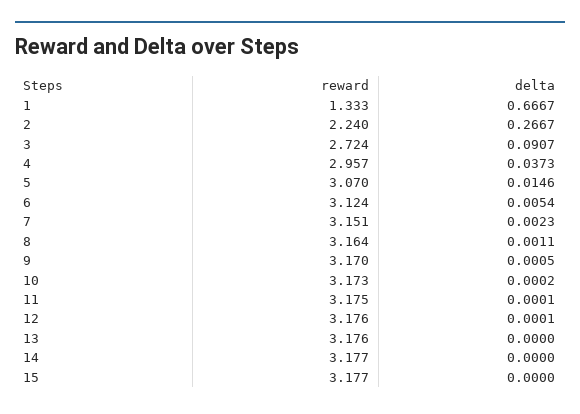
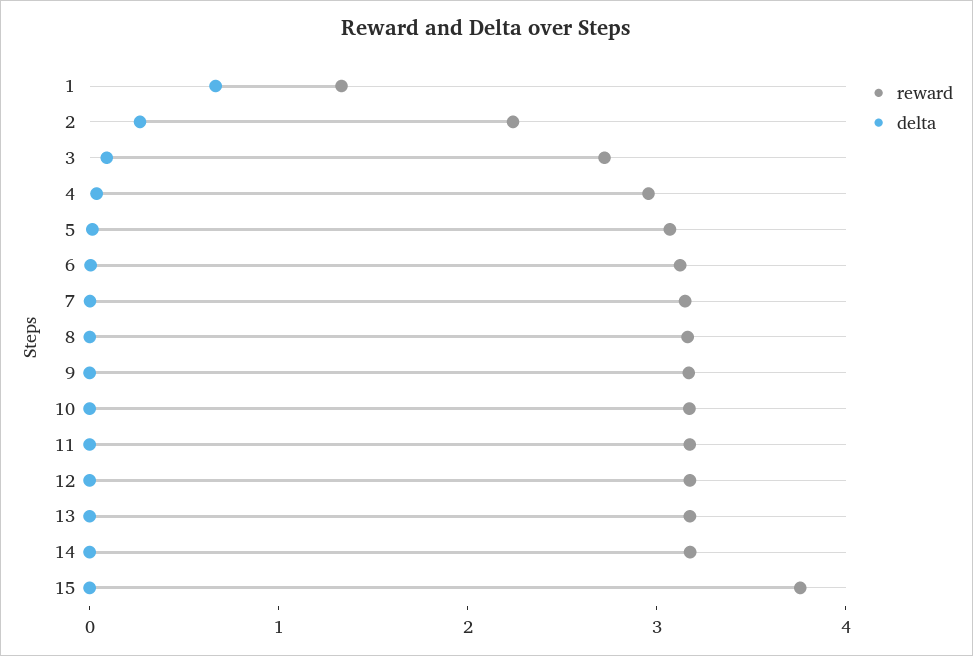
  {
    "reward": {
      "1": 1.333,
      "2": 2.24,
      "3": 2.724,
      "4": 2.957,
      "5": 3.07,
      "6": 3.124,
      "7": 3.151,
      "8": 3.164,
      "9": 3.17,
      "10": 3.173,
      "11": 3.175,
      "12": 3.176,
      "13": 3.176,
      "14": 3.177,
-     "15": 3.177
+     "15": 3.8
    },
    "delta": {
      "1": 0.6667,
      "2": 0.2667,
      "3": 0.0907,
      "4": 0.0373,
      "5": 0.0146,
      "6": 0.0054,
      "7": 0.0023,
      "8": 0.0011,
      "9": 0.0005,
      "10": 0.0002,
      "11": 0.0001,
      "12": 0.0001,
      "13": 0,
      "14": 0,
      "15": 0
    }
  }

